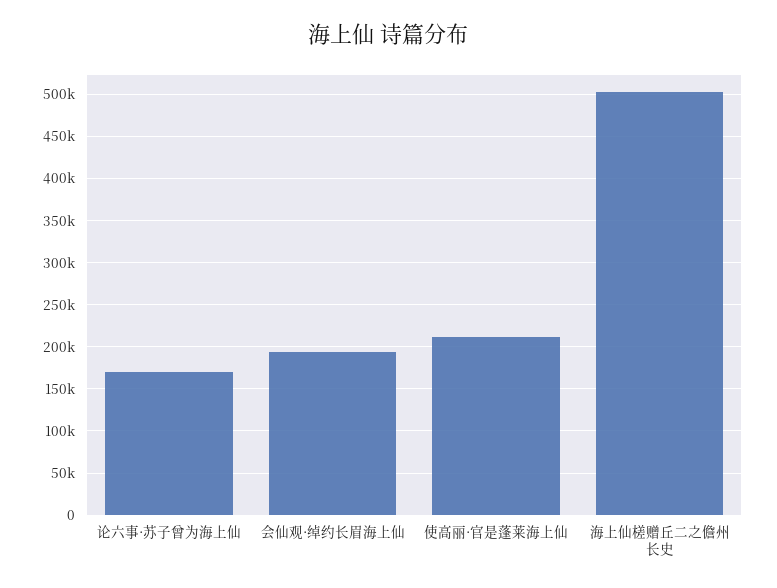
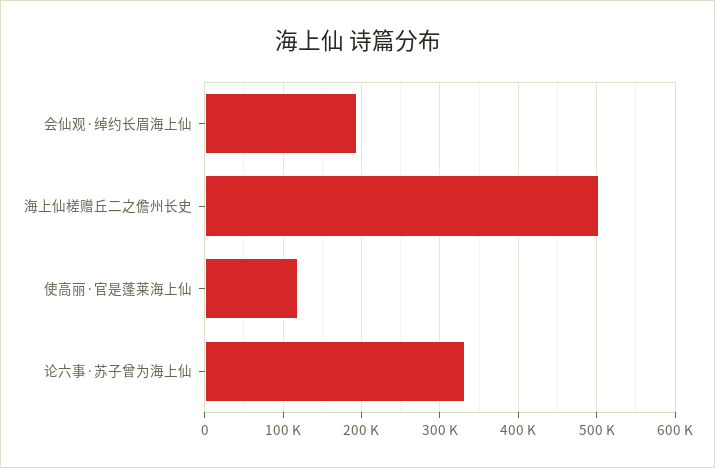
  {
-   "论六事·苏子曾为海上仙": 170000,
+   "论六事·苏子曾为海上仙": 330000,
    "会仙观·绰约长眉海上仙": 190000,
-   "使高丽·官是蓬莱海上仙": 210000,
+   "使高丽·官是蓬莱海上仙": 120000,
    "海上仙槎赠丘二之儋州长史": 500000
  }

